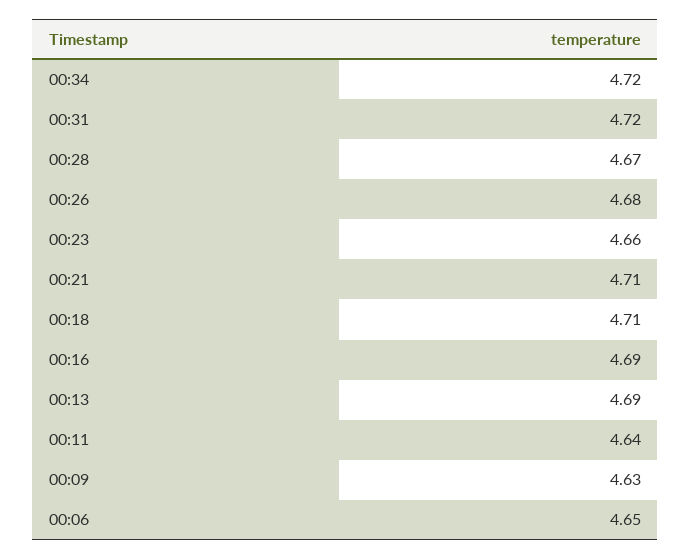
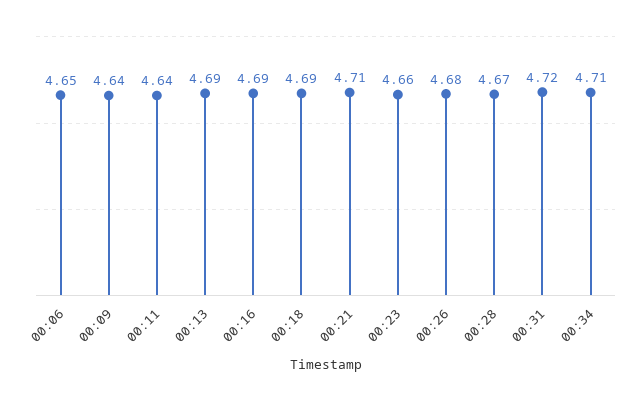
  {
-   "00:34": 4.72,
+   "00:34": 4.71,
    "00:31": 4.72,
    "00:28": 4.67,
    "00:26": 4.68,
    "00:23": 4.66,
    "00:21": 4.71,
-   "00:18": 4.71,
+   "00:18": 4.69,
    "00:16": 4.69,
    "00:13": 4.69,
    "00:11": 4.64,
-   "00:09": 4.63,
+   "00:09": 4.64,
    "00:06": 4.65
  }

